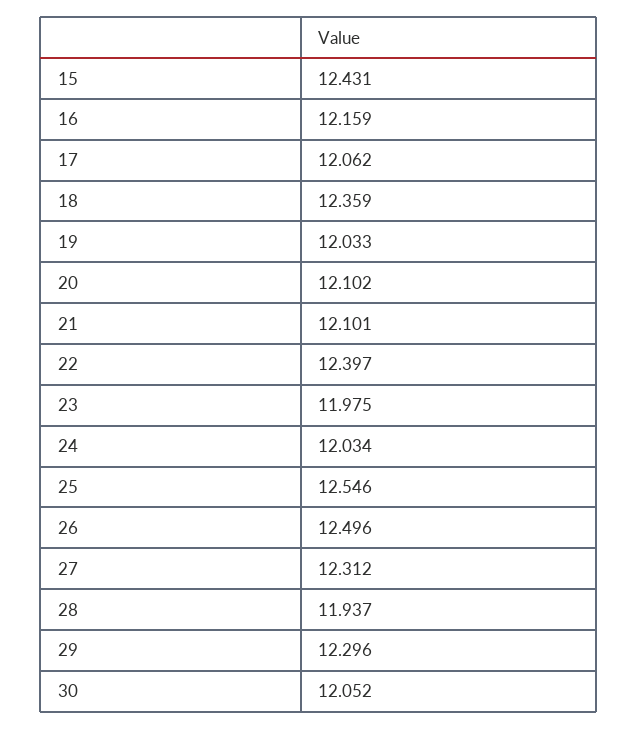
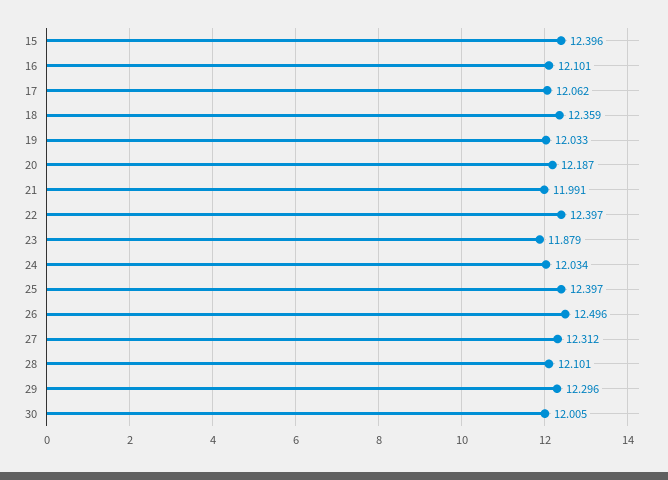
  {
-   "15": 12.431,
+   "15": 12.396,
-   "16": 12.159,
+   "16": 12.101,
    "17": 12.062,
    "18": 12.359,
    "19": 12.033,
-   "20": 12.102,
+   "20": 12.187,
-   "21": 12.101,
+   "21": 11.991,
    "22": 12.397,
-   "23": 11.975,
+   "23": 11.879,
    "24": 12.034,
-   "25": 12.546,
+   "25": 12.397,
    "26": 12.496,
    "27": 12.312,
-   "28": 11.937,
+   "28": 12.101,
    "29": 12.296,
-   "30": 12.052
+   "30": 12.005
  }

